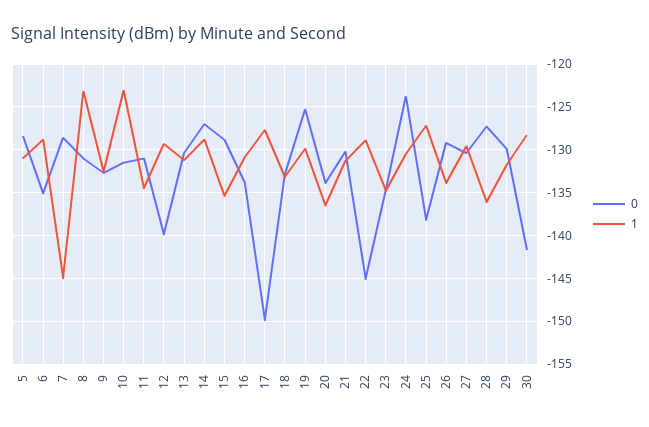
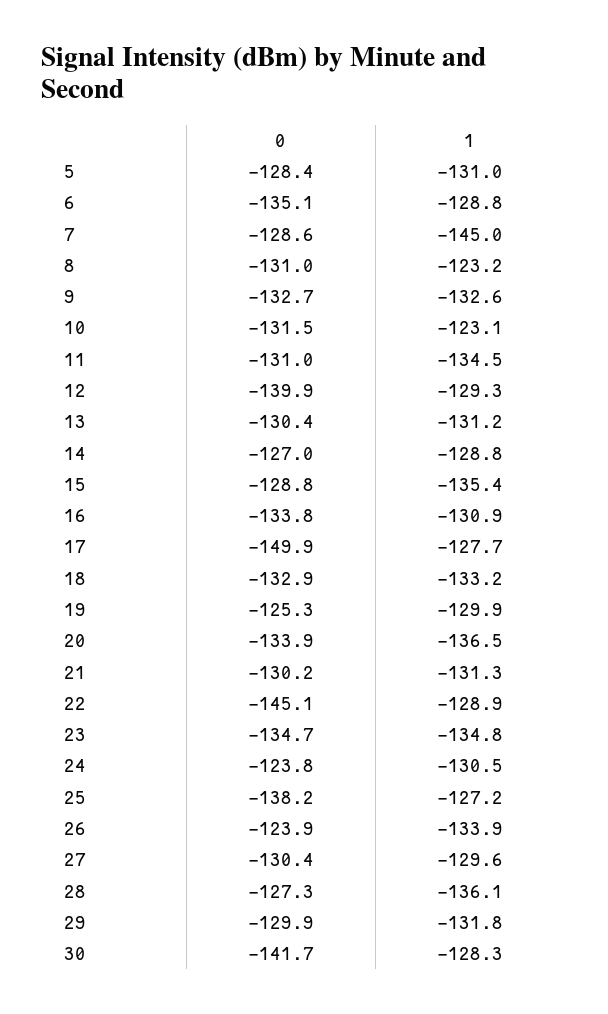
  {
    "0": {
      "5": -128.4,
      "6": -135.1,
      "7": -128.6,
      "8": -131,
      "9": -132.7,
      "10": -131.5,
      "11": -131,
      "12": -139.9,
      "13": -130.4,
      "14": -127,
      "15": -128.8,
      "16": -133.8,
      "17": -149.9,
      "18": -132.9,
      "19": -125.3,
      "20": -133.9,
      "21": -130.2,
      "22": -145.1,
      "23": -134.7,
      "24": -123.8,
      "25": -138.2,
-     "26": -129,
+     "26": -123.9,
      "27": -130.4,
      "28": -127.3,
      "29": -129.9,
      "30": -141.7
    },
    "1": {
      "5": -131,
      "6": -128.8,
      "7": -145,
      "8": -123.2,
      "9": -132.6,
      "10": -123.1,
      "11": -134.5,
      "12": -129.3,
      "13": -131.2,
      "14": -128.8,
      "15": -135.4,
      "16": -130.9,
      "17": -127.7,
      "18": -133.2,
      "19": -129.9,
      "20": -136.5,
      "21": -131.3,
      "22": -128.9,
      "23": -134.8,
      "24": -130.5,
      "25": -127.2,
      "26": -133.9,
      "27": -129.6,
      "28": -136.1,
      "29": -131.8,
      "30": -128.3
    }
  }

